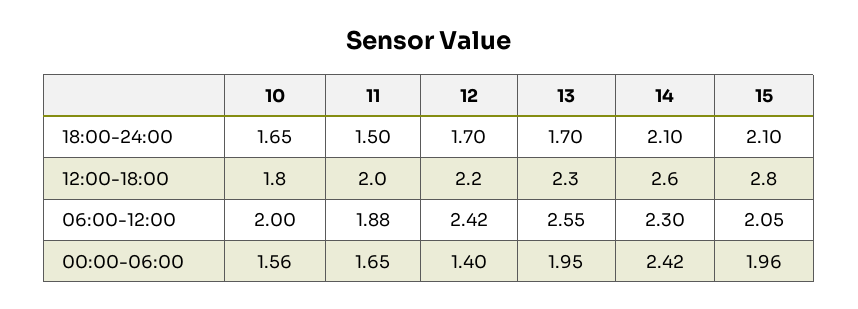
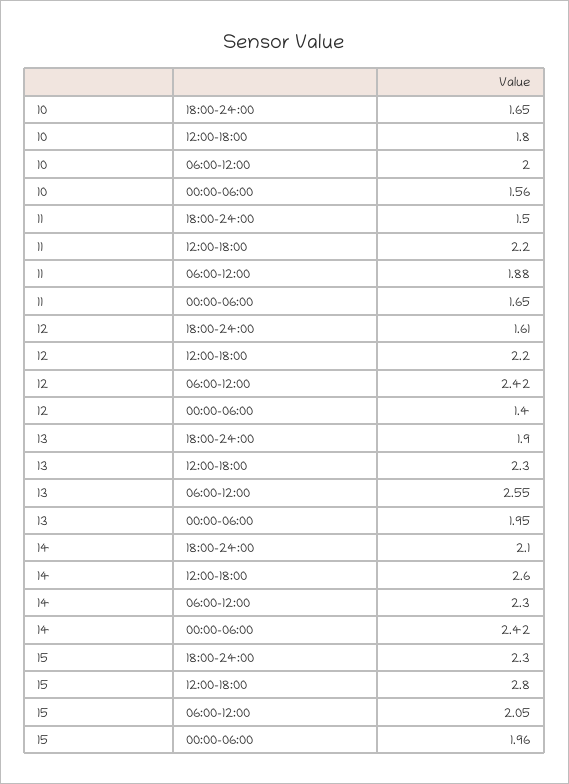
  {
    "10": {
      "18:00-24:00": 1.65,
      "12:00-18:00": 1.8,
      "06:00-12:00": 2,
      "00:00-06:00": 1.56
    },
    "11": {
      "18:00-24:00": 1.5,
-     "12:00-18:00": 2,
+     "12:00-18:00": 2.2,
      "06:00-12:00": 1.88,
      "00:00-06:00": 1.65
    },
    "12": {
-     "18:00-24:00": 1.7,
+     "18:00-24:00": 1.61,
      "12:00-18:00": 2.2,
      "06:00-12:00": 2.42,
      "00:00-06:00": 1.4
    },
    "13": {
-     "18:00-24:00": 1.7,
+     "18:00-24:00": 1.9,
      "12:00-18:00": 2.3,
      "06:00-12:00": 2.55,
      "00:00-06:00": 1.95
    },
    "14": {
      "18:00-24:00": 2.1,
      "12:00-18:00": 2.6,
      "06:00-12:00": 2.3,
      "00:00-06:00": 2.42
    },
    "15": {
-     "18:00-24:00": 2.1,
+     "18:00-24:00": 2.3,
      "12:00-18:00": 2.8,
      "06:00-12:00": 2.05,
      "00:00-06:00": 1.96
    }
  }

